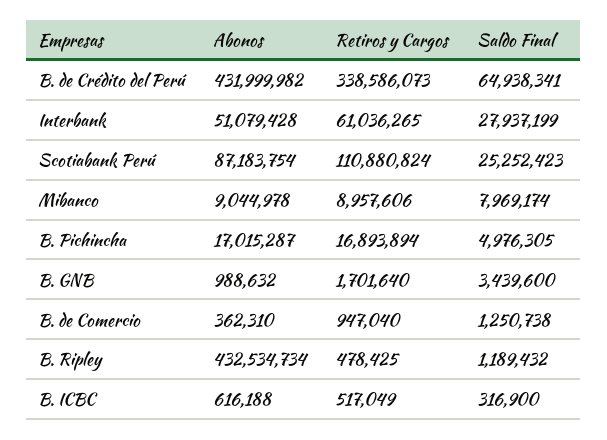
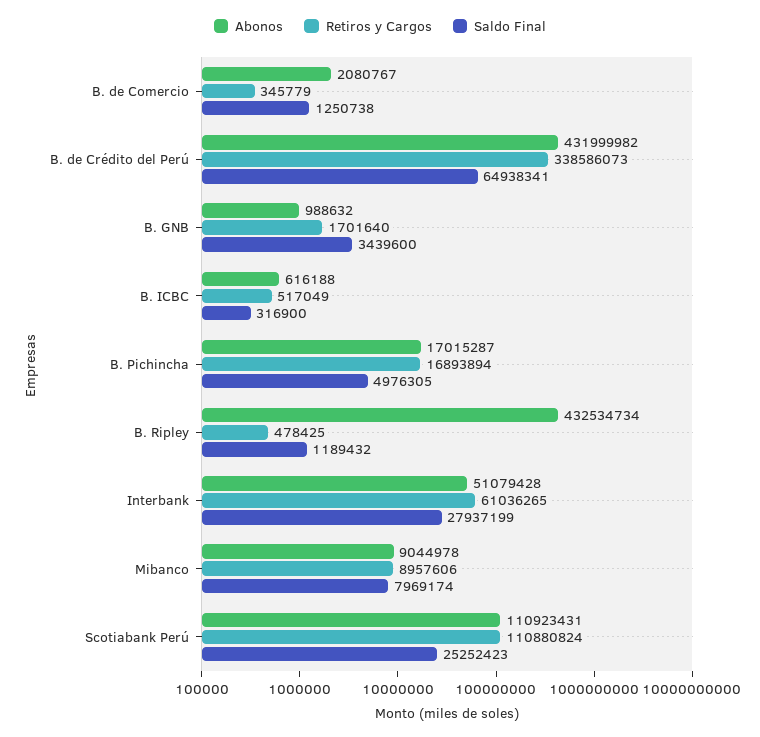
  {
    "Abonos": {
      "B. de Crédito del Perú": 431999982,
      "Interbank": 51079428,
-     "Scotiabank Perú": 87183754,
+     "Scotiabank Perú": 110923431,
      "Mibanco": 9044978,
      "B. Pichincha": 17015287,
      "B. GNB": 988632,
-     "B. de Comercio": 362310,
+     "B. de Comercio": 2080767,
      "B. Ripley": 432534734,
      "B. ICBC": 616188
    },
    "Retiros y Cargos": {
      "B. de Crédito del Perú": 338586073,
      "Interbank": 61036265,
      "Scotiabank Perú": 110880824,
      "Mibanco": 8957606,
      "B. Pichincha": 16893894,
      "B. GNB": 1701640,
-     "B. de Comercio": 947040,
+     "B. de Comercio": 345779,
      "B. Ripley": 478425,
      "B. ICBC": 517049
    },
    "Saldo Final": {
      "B. de Crédito del Perú": 64938341,
      "Interbank": 27937199,
      "Scotiabank Perú": 25252423,
      "Mibanco": 7969174,
      "B. Pichincha": 4976305,
      "B. GNB": 3439600,
      "B. de Comercio": 1250738,
      "B. Ripley": 1189432,
      "B. ICBC": 316900
    }
  }

